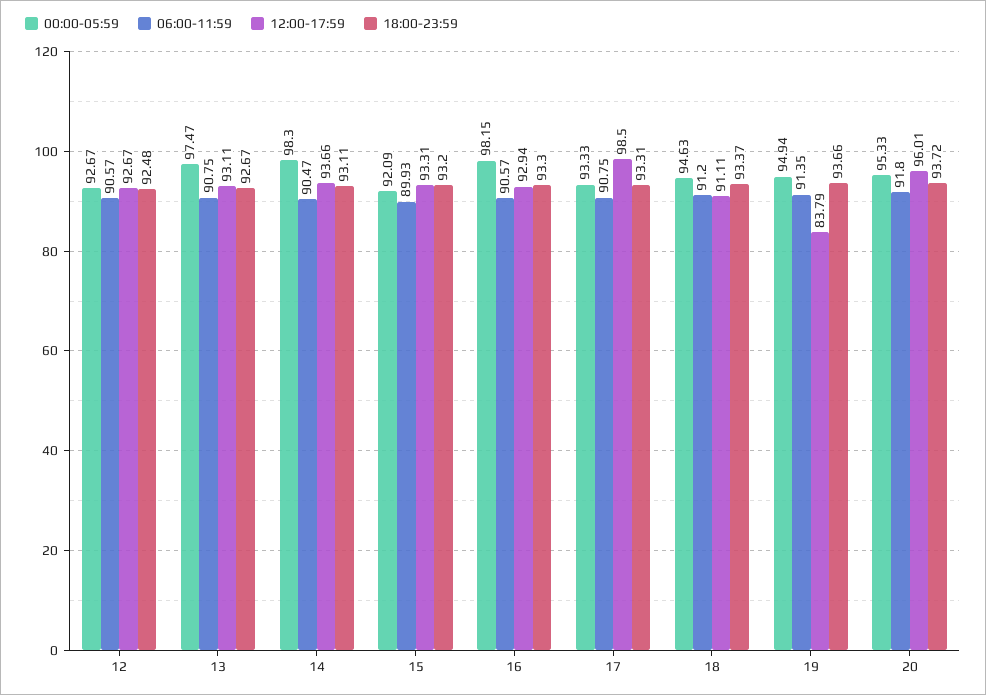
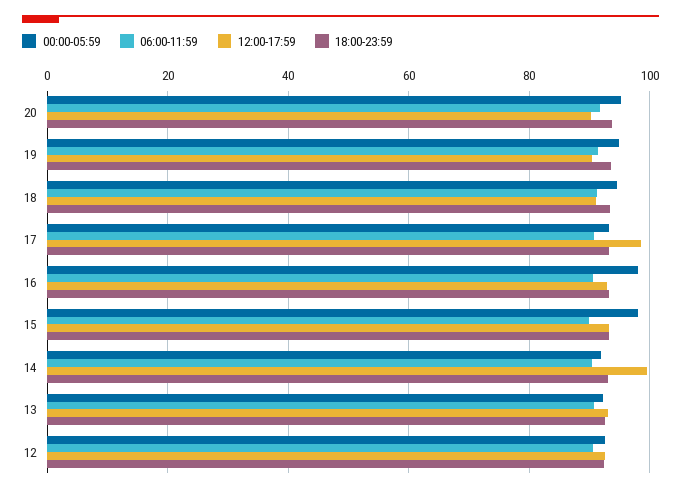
  {
    "00:00-05:59": {
      "12": 92.67,
-     "13": 97.47,
+     "13": 92,
-     "14": 98.3,
+     "14": 92,
-     "15": 92.09,
+     "15": 98,
      "16": 98.15,
      "17": 93.33,
      "18": 94.63,
      "19": 94.94,
      "20": 95.33
    },
    "06:00-11:59": {
      "12": 90.57,
      "13": 90.75,
      "14": 90.47,
      "15": 89.93,
      "16": 90.57,
      "17": 90.75,
      "18": 91.2,
      "19": 91.35,
      "20": 91.8
    },
    "12:00-17:59": {
      "12": 92.67,
      "13": 93.11,
-     "14": 93.66,
+     "14": 100,
      "15": 93.31,
      "16": 92.94,
      "17": 98.5,
      "18": 91.11,
-     "19": 83.79,
+     "19": 90,
-     "20": 96.01
+     "20": 90
    },
    "18:00-23:59": {
      "12": 92.48,
      "13": 92.67,
      "14": 93.11,
      "15": 93.2,
      "16": 93.3,
      "17": 93.31,
      "18": 93.37,
      "19": 93.66,
      "20": 93.72
    }
  }

